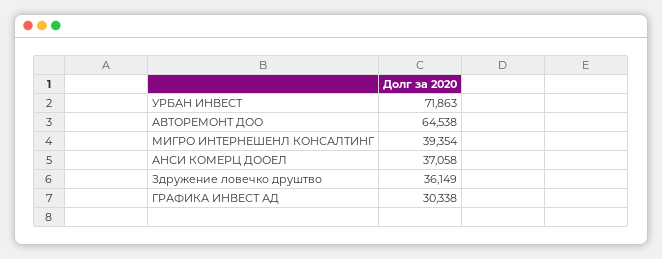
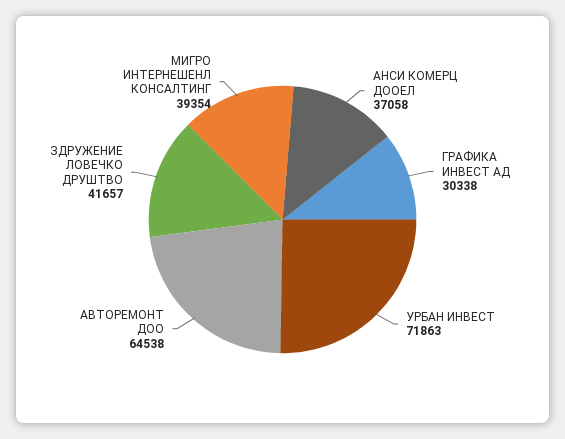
  {
    "УРБАН ИНВЕСТ": 71863,
    "АВТОРЕМОНТ ДОО": 64538,
    "МИГРО ИНТЕРНЕШЕНЛ КОНСАЛТИНГ": 39354,
    "АНСИ КОМЕРЦ ДООЕЛ": 37058,
-   "Здружение ловечко друштво": 36149,
+   "Здружение ловечко друштво": 41657,
    "ГРАФИКА ИНВЕСТ АД": 30338
  }

